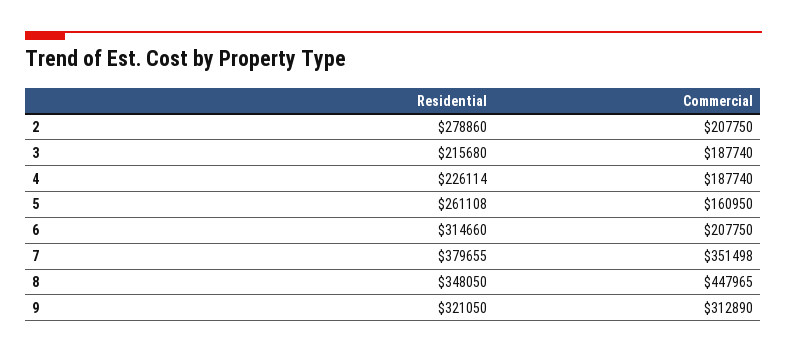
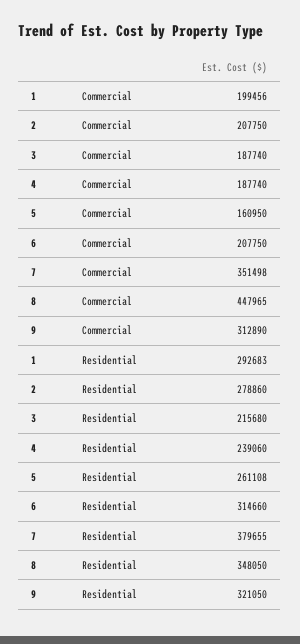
  {
    "Residential": {
      "2": 278860,
      "3": 215680,
-     "4": 226114,
+     "4": 239060,
      "5": 261108,
      "6": 314660,
      "7": 379655,
      "8": 348050,
-     "9": 321050
+     "9": 321050,
+     "1": 292683
    },
    "Commercial": {
      "2": 207750,
      "3": 187740,
      "4": 187740,
      "5": 160950,
      "6": 207750,
      "7": 351498,
      "8": 447965,
-     "9": 312890
+     "9": 312890,
+     "1": 199456
    }
  }

